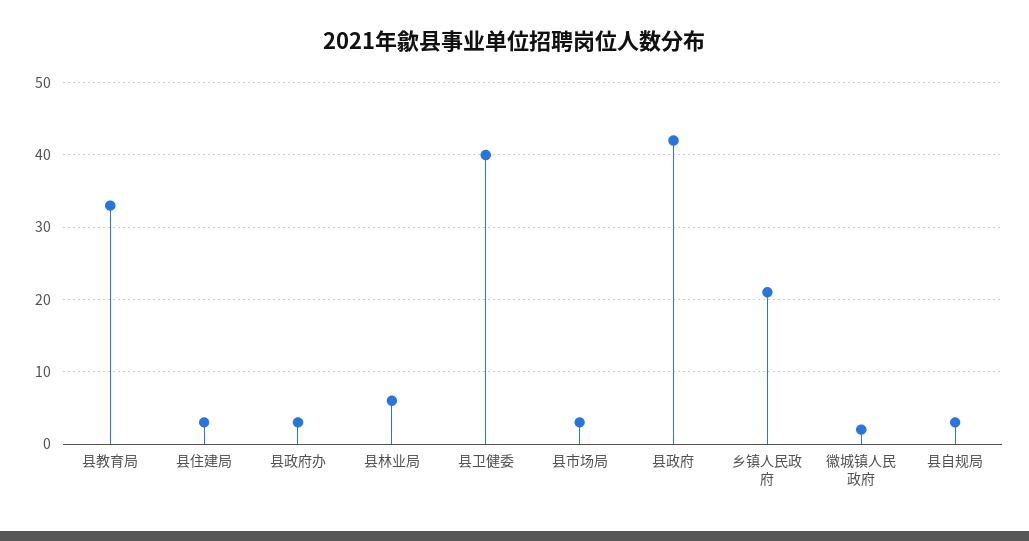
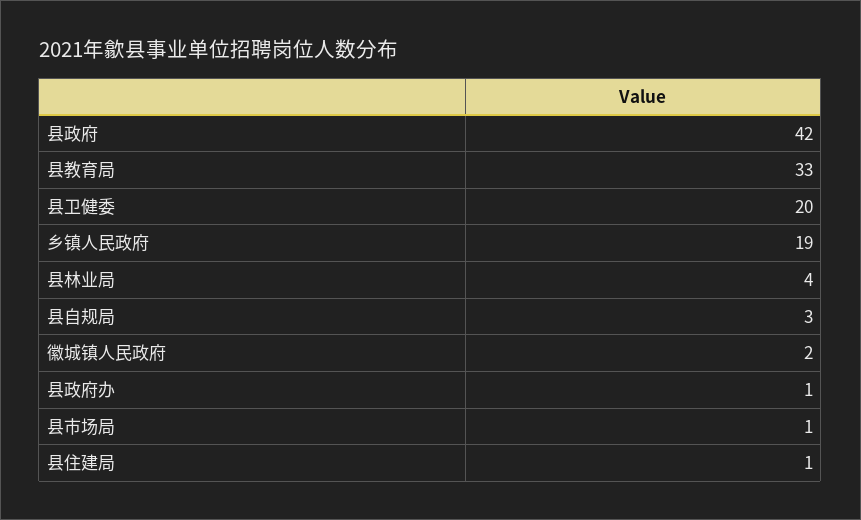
  {
    "县教育局": 33,
-   "县住建局": 3,
+   "县住建局": 1,
-   "县政府办": 3,
+   "县政府办": 1,
-   "县林业局": 6,
+   "县林业局": 4,
-   "县卫健委": 40,
+   "县卫健委": 20,
-   "县市场局": 3,
+   "县市场局": 1,
    "县政府": 42,
-   "乡镇人民政府": 21,
+   "乡镇人民政府": 19,
    "徽城镇人民政府": 2,
    "县自规局": 3
  }

